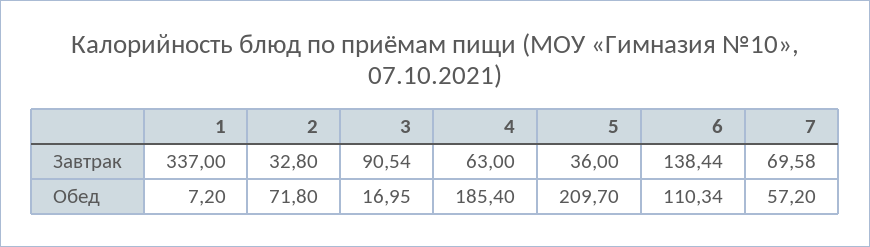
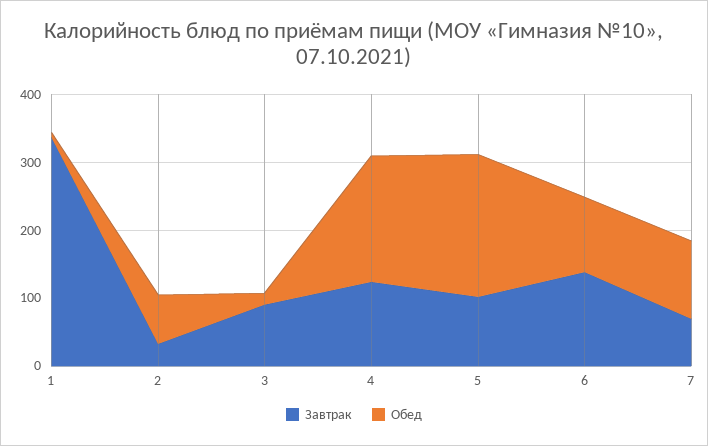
  {
    "Завтрак": {
      "1": 337,
      "2": 32.8,
      "3": 90.54,
-     "4": 63,
+     "4": 120,
-     "5": 36,
+     "5": 100,
      "6": 138.44,
      "7": 69.58
    },
    "Обед": {
      "1": 7.2,
      "2": 71.8,
      "3": 16.95,
      "4": 185.4,
      "5": 209.7,
      "6": 110.34,
-     "7": 57.2
+     "7": 120
    }
  }

